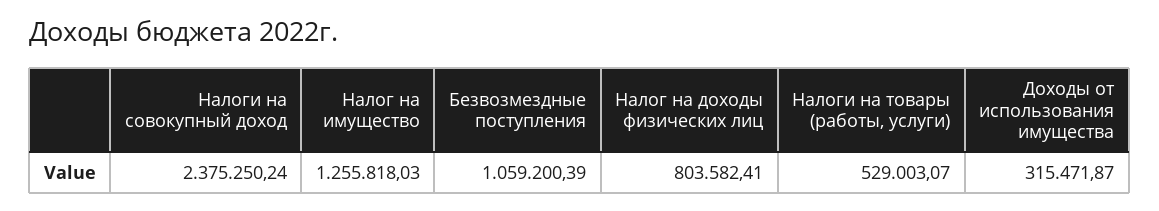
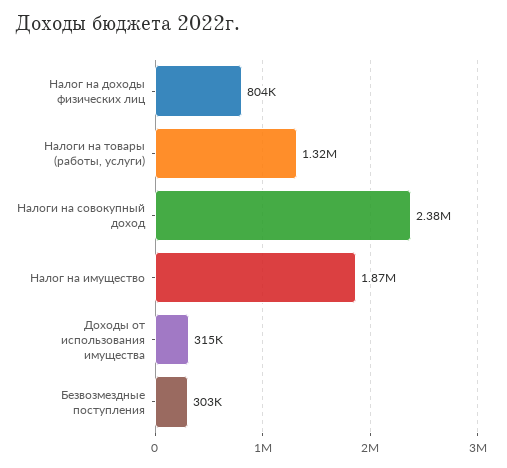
  {
    "Налоги на совокупный доход": 2375250.24,
-   "Налог на имущество": 1255818.03,
+   "Налог на имущество": 1870000,
-   "Безвозмездные поступления": 1059200.39,
+   "Безвозмездные поступления": 303000,
    "Налог на доходы физических лиц": 803582.41,
-   "Налоги на товары (работы, услуги)": 529003.07,
+   "Налоги на товары (работы, услуги)": 1320000,
    "Доходы от использования имущества": 315471.87
  }

